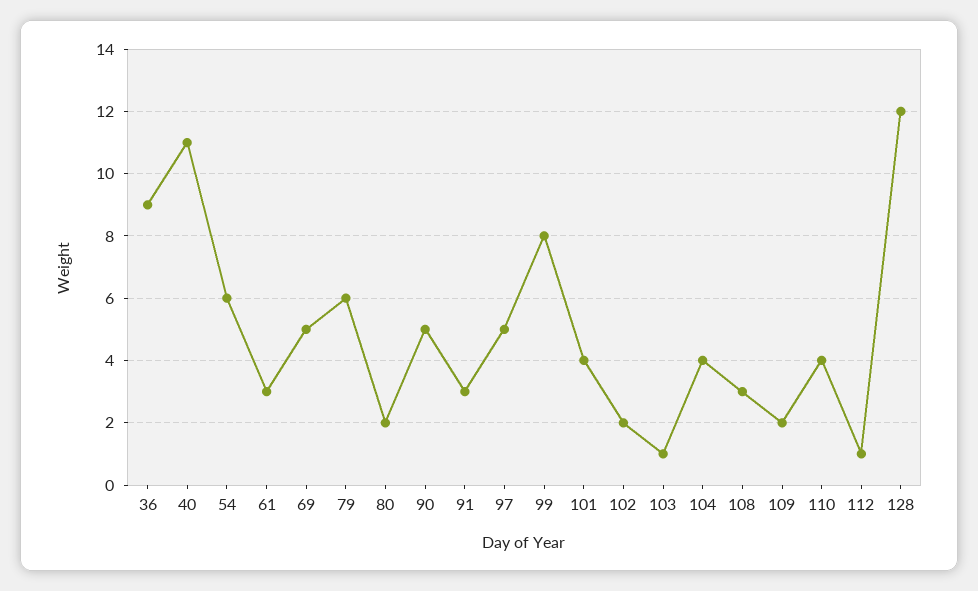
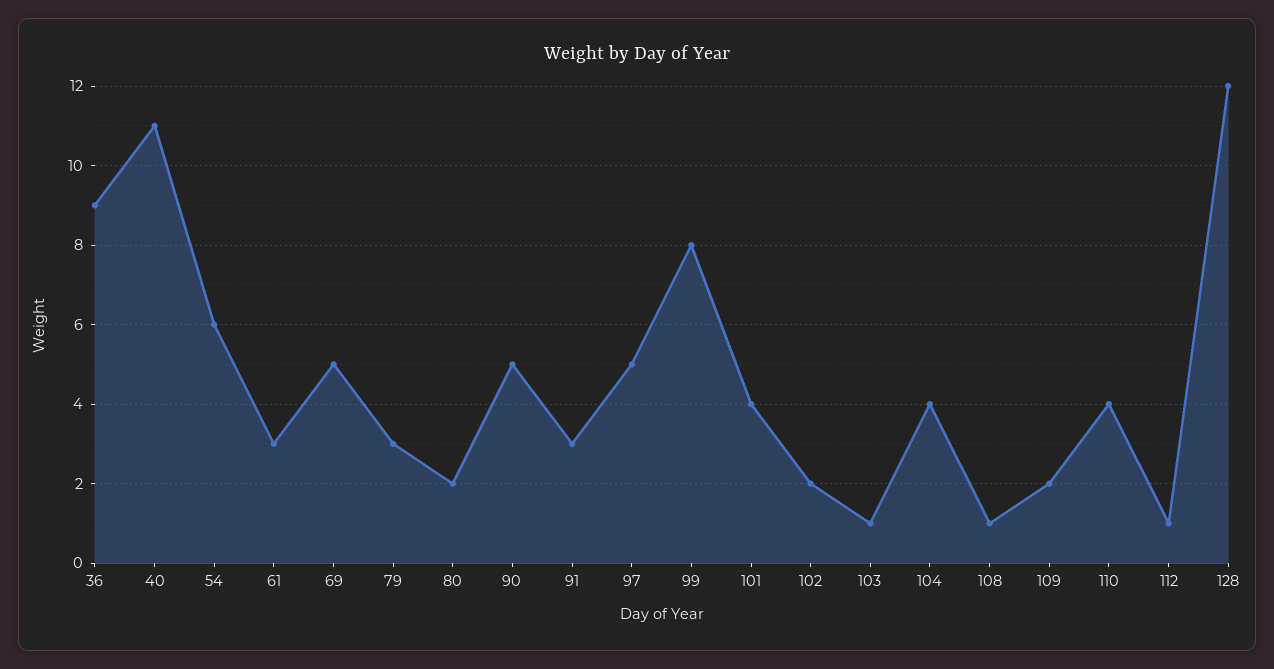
  {
    "36": 9,
    "40": 11,
    "54": 6,
    "61": 3,
    "69": 5,
-   "79": 6,
+   "79": 3,
    "80": 2,
    "90": 5,
    "91": 3,
    "97": 5,
    "99": 8,
    "101": 4,
    "102": 2,
    "103": 1,
    "104": 4,
-   "108": 3,
+   "108": 1,
    "109": 2,
    "110": 4,
    "112": 1,
    "128": 12
  }

